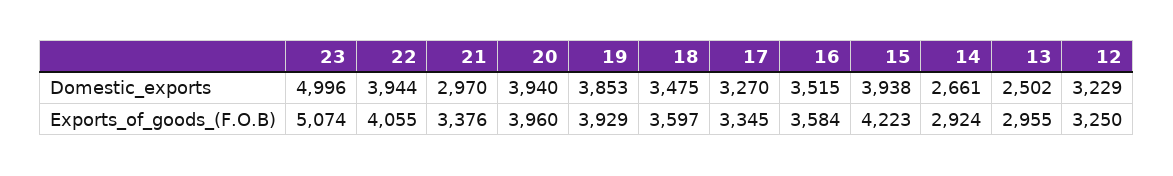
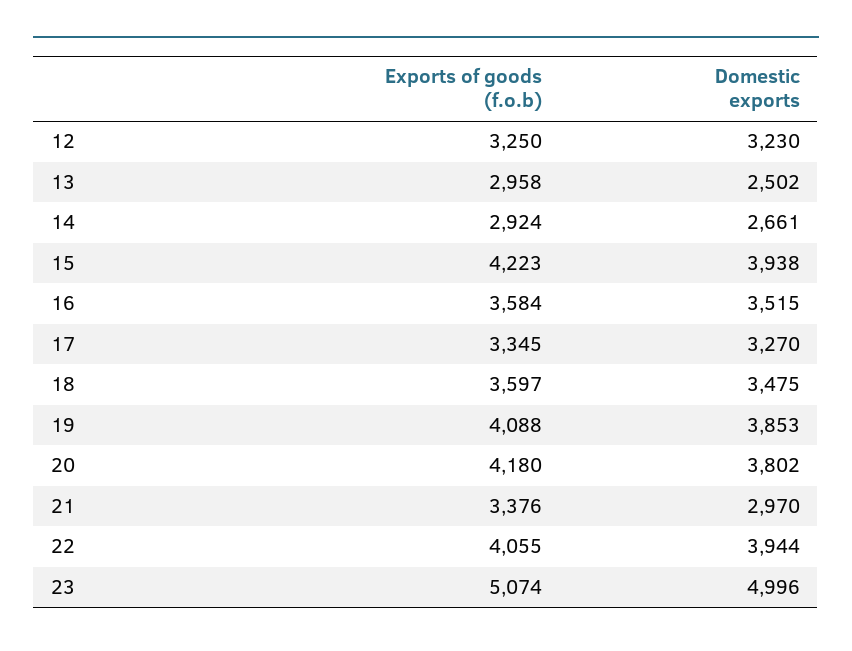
  {
    "23": {
      "Domestic_exports": 4996,
      "Exports_of_goods_(F.O.B)": 5074
    },
    "22": {
      "Domestic_exports": 3944,
      "Exports_of_goods_(F.O.B)": 4055
    },
    "21": {
      "Domestic_exports": 2970,
      "Exports_of_goods_(F.O.B)": 3376
    },
    "20": {
-     "Domestic_exports": 3940,
+     "Domestic_exports": 3802,
-     "Exports_of_goods_(F.O.B)": 3960
+     "Exports_of_goods_(F.O.B)": 4180
    },
    "19": {
      "Domestic_exports": 3853,
-     "Exports_of_goods_(F.O.B)": 3929
+     "Exports_of_goods_(F.O.B)": 4088
    },
    "18": {
      "Domestic_exports": 3475,
      "Exports_of_goods_(F.O.B)": 3597
    },
    "17": {
      "Domestic_exports": 3270,
      "Exports_of_goods_(F.O.B)": 3345
    },
    "16": {
      "Domestic_exports": 3515,
      "Exports_of_goods_(F.O.B)": 3584
    },
    "15": {
      "Domestic_exports": 3938,
      "Exports_of_goods_(F.O.B)": 4223
    },
    "14": {
      "Domestic_exports": 2661,
      "Exports_of_goods_(F.O.B)": 2924
    },
    "13": {
      "Domestic_exports": 2502,
-     "Exports_of_goods_(F.O.B)": 2955
+     "Exports_of_goods_(F.O.B)": 2958
    },
    "12": {
-     "Domestic_exports": 3229,
+     "Domestic_exports": 3230,
      "Exports_of_goods_(F.O.B)": 3250
    }
  }

